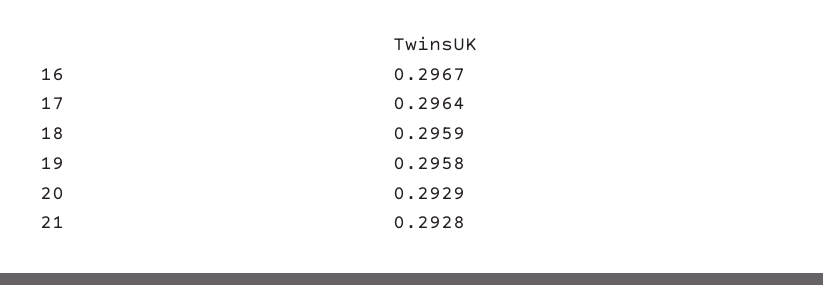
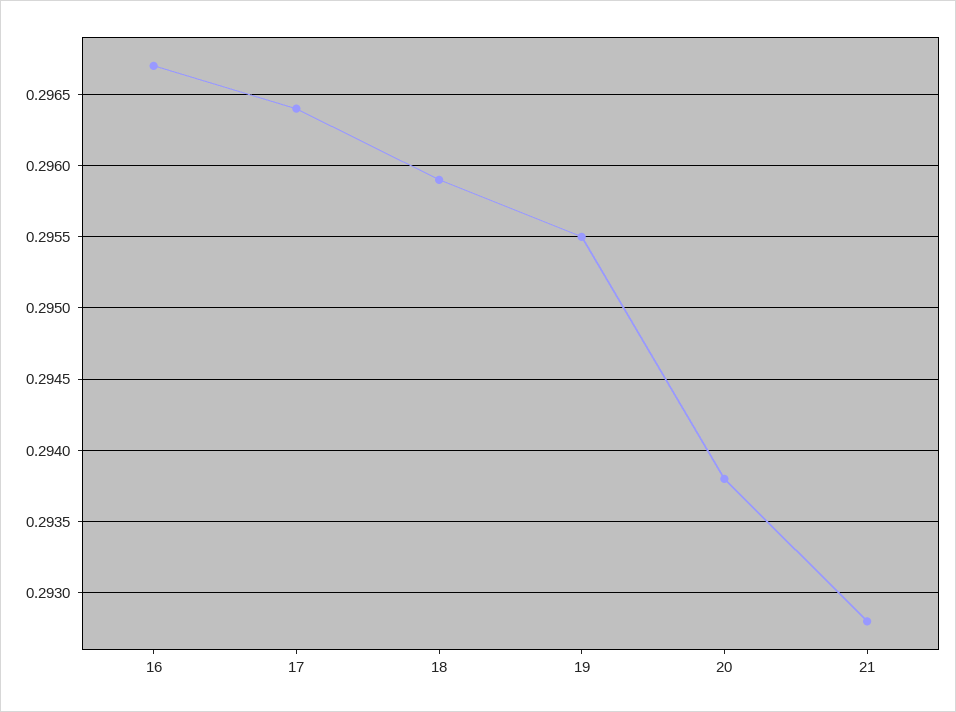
  {
    "16": 0.2967,
    "17": 0.2964,
    "18": 0.2959,
-   "19": 0.2958,
+   "19": 0.2955,
-   "20": 0.2929,
+   "20": 0.2938,
    "21": 0.2928
  }

